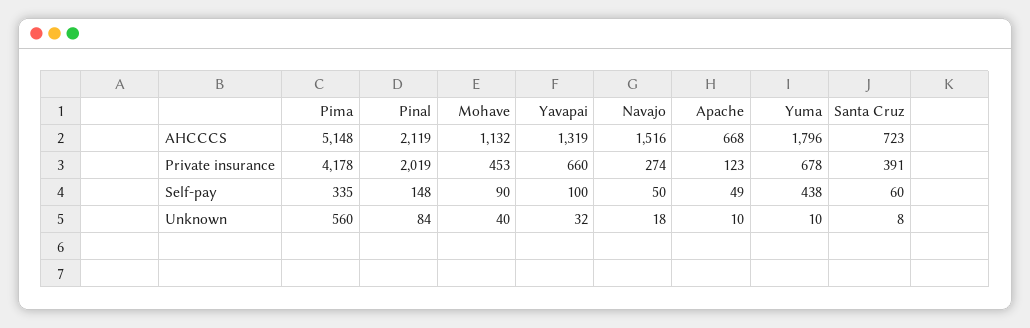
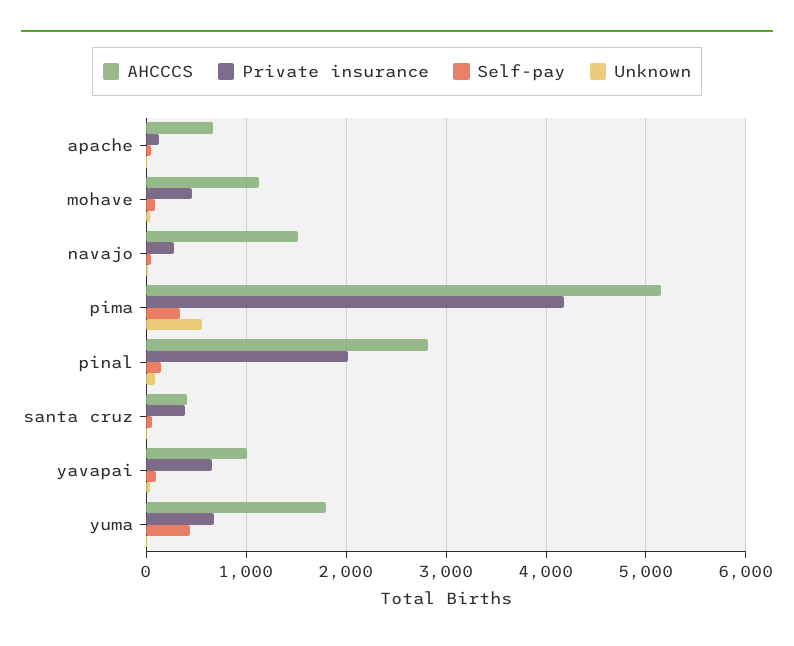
  {
    "AHCCCS": {
      "Pima": 5148,
-     "Pinal": 2119,
+     "Pinal": 2800,
      "Mohave": 1132,
-     "Yavapai": 1319,
+     "Yavapai": 1000,
      "Navajo": 1516,
      "Apache": 668,
      "Yuma": 1796,
-     "Santa Cruz": 723
+     "Santa Cruz": 400
    },
    "Private insurance": {
      "Pima": 4178,
      "Pinal": 2019,
      "Mohave": 453,
      "Yavapai": 660,
      "Navajo": 274,
      "Apache": 123,
      "Yuma": 678,
      "Santa Cruz": 391
    },
    "Self-pay": {
      "Pima": 335,
      "Pinal": 148,
      "Mohave": 90,
      "Yavapai": 100,
      "Navajo": 50,
      "Apache": 49,
      "Yuma": 438,
      "Santa Cruz": 60
    },
    "Unknown": {
      "Pima": 560,
      "Pinal": 84,
      "Mohave": 40,
      "Yavapai": 32,
      "Navajo": 18,
      "Apache": 10,
      "Yuma": 10,
      "Santa Cruz": 8
    }
  }

